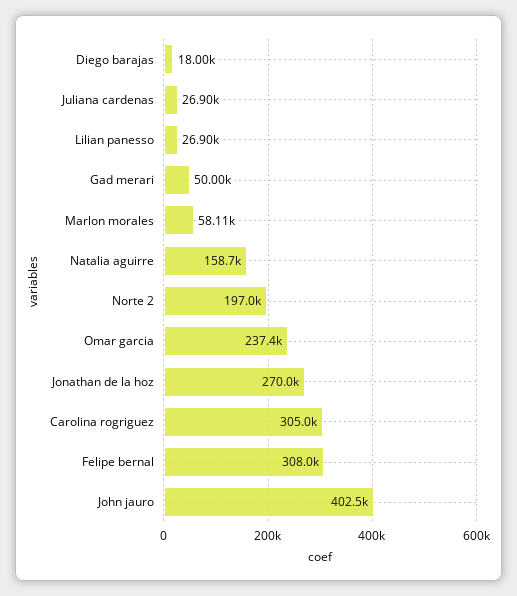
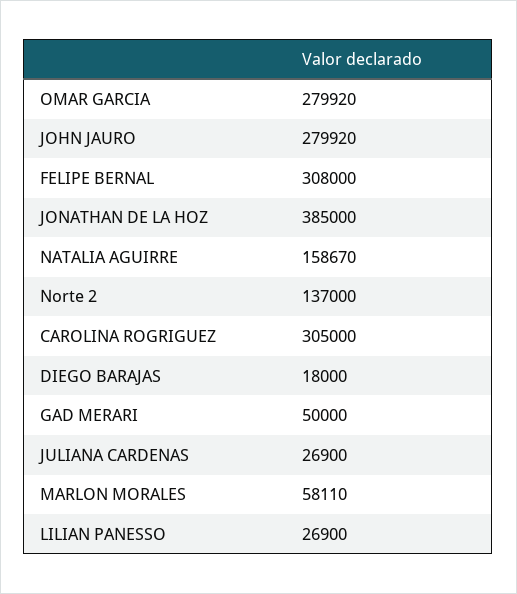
  {
    "Diego barajas": 18000,
    "Juliana cardenas": 26900,
    "Lilian panesso": 26900,
    "Gad merari": 50000,
    "Marlon morales": 58110,
    "Natalia aguirre": 158670,
-   "Norte 2": 197000,
+   "Norte 2": 137000,
-   "Omar garcia": 237400,
+   "Omar garcia": 279920,
-   "Jonathan de la hoz": 270000,
+   "Jonathan de la hoz": 385000,
    "Carolina rogriguez": 305000,
    "Felipe bernal": 308000,
-   "John jauro": 402500
+   "John jauro": 279920
  }

